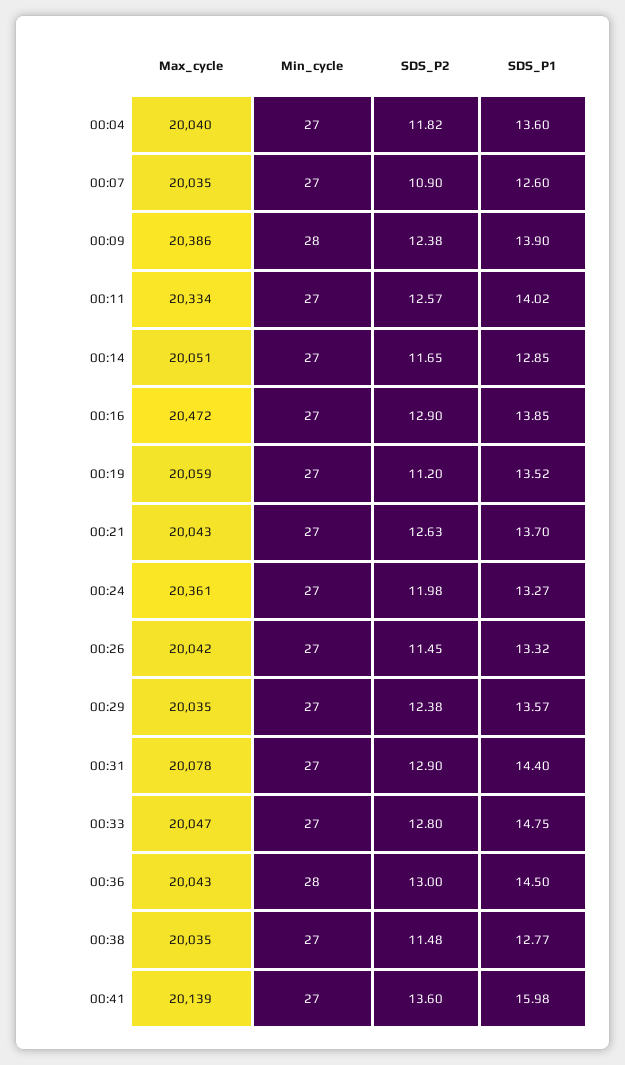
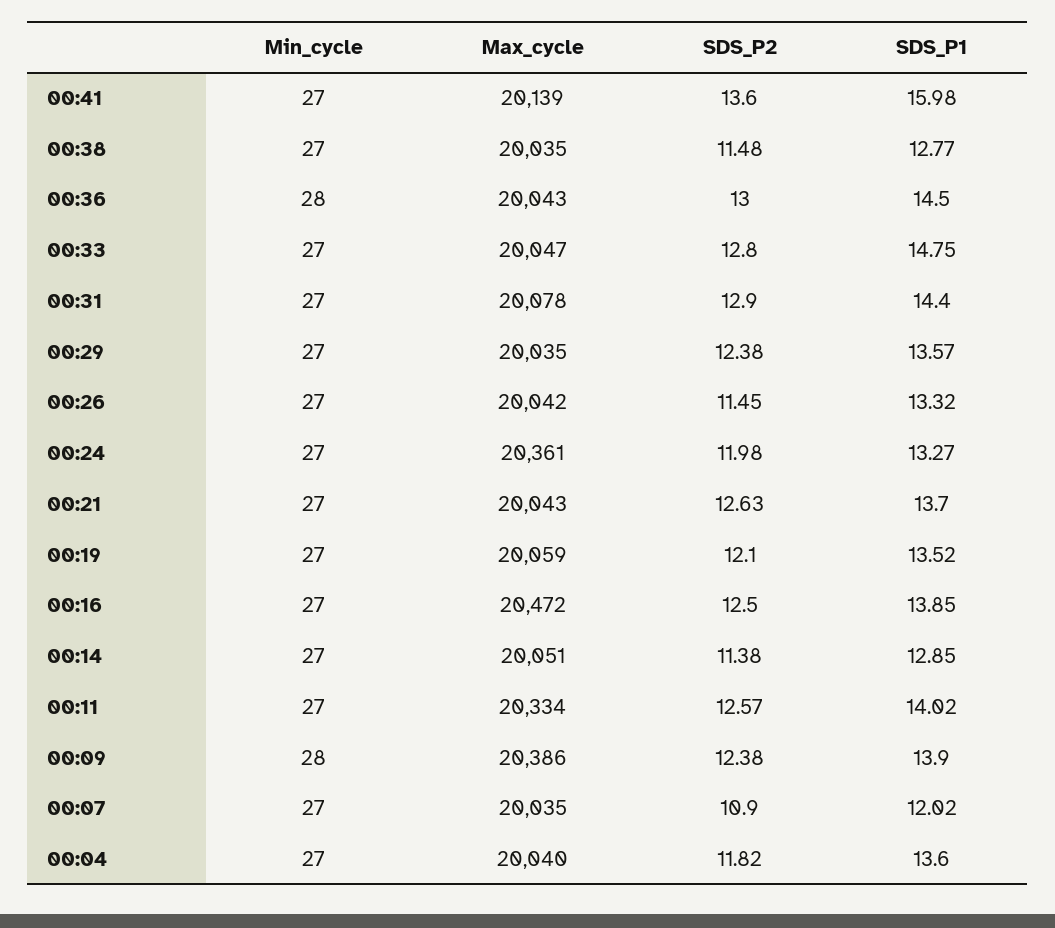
  {
    "Max_cycle": {
      "00:04": 20040,
      "00:07": 20035,
      "00:09": 20386,
      "00:11": 20334,
      "00:14": 20051,
      "00:16": 20472,
      "00:19": 20059,
      "00:21": 20043,
      "00:24": 20361,
      "00:26": 20042,
      "00:29": 20035,
      "00:31": 20078,
      "00:33": 20047,
      "00:36": 20043,
      "00:38": 20035,
      "00:41": 20139
    },
    "Min_cycle": {
      "00:04": 27,
      "00:07": 27,
      "00:09": 28,
      "00:11": 27,
      "00:14": 27,
      "00:16": 27,
      "00:19": 27,
      "00:21": 27,
      "00:24": 27,
      "00:26": 27,
      "00:29": 27,
      "00:31": 27,
      "00:33": 27,
      "00:36": 28,
      "00:38": 27,
      "00:41": 27
    },
    "SDS_P2": {
      "00:04": 11.82,
      "00:07": 10.9,
      "00:09": 12.38,
      "00:11": 12.57,
-     "00:14": 11.65,
+     "00:14": 11.38,
-     "00:16": 12.9,
+     "00:16": 12.5,
-     "00:19": 11.2,
+     "00:19": 12.1,
      "00:21": 12.63,
      "00:24": 11.98,
      "00:26": 11.45,
      "00:29": 12.38,
      "00:31": 12.9,
      "00:33": 12.8,
      "00:36": 13,
      "00:38": 11.48,
      "00:41": 13.6
    },
    "SDS_P1": {
      "00:04": 13.6,
-     "00:07": 12.6,
+     "00:07": 12.02,
      "00:09": 13.9,
      "00:11": 14.02,
      "00:14": 12.85,
      "00:16": 13.85,
      "00:19": 13.52,
      "00:21": 13.7,
      "00:24": 13.27,
      "00:26": 13.32,
      "00:29": 13.57,
      "00:31": 14.4,
      "00:33": 14.75,
      "00:36": 14.5,
      "00:38": 12.77,
      "00:41": 15.98
    }
  }

